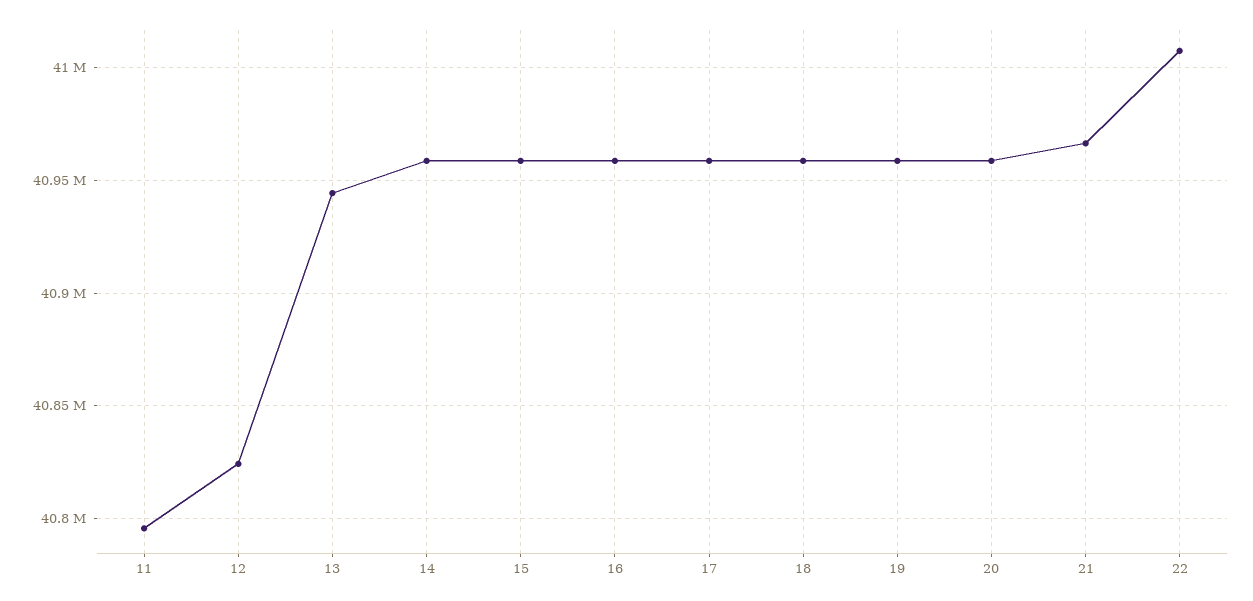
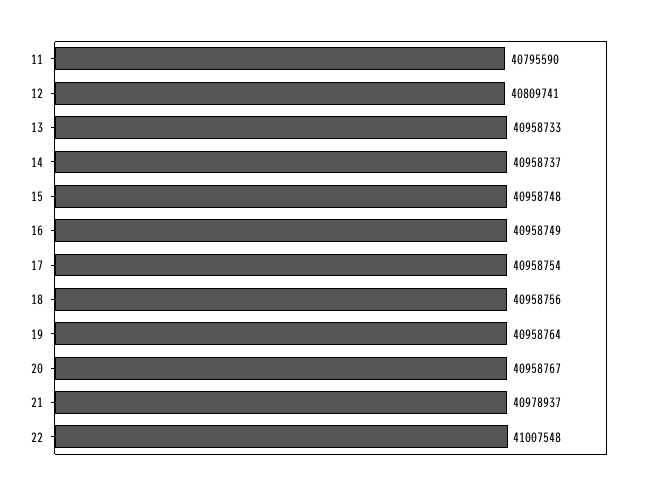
  {
    "11": 40795590,
-   "12": 40825000,
+   "12": 40809741,
-   "13": 40945000,
+   "13": 40958733,
    "14": 40958737,
    "15": 40958748,
    "16": 40958749,
    "17": 40958754,
    "18": 40958756,
    "19": 40958764,
    "20": 40958767,
-   "21": 40965000,
+   "21": 40978937,
    "22": 41007548
  }

